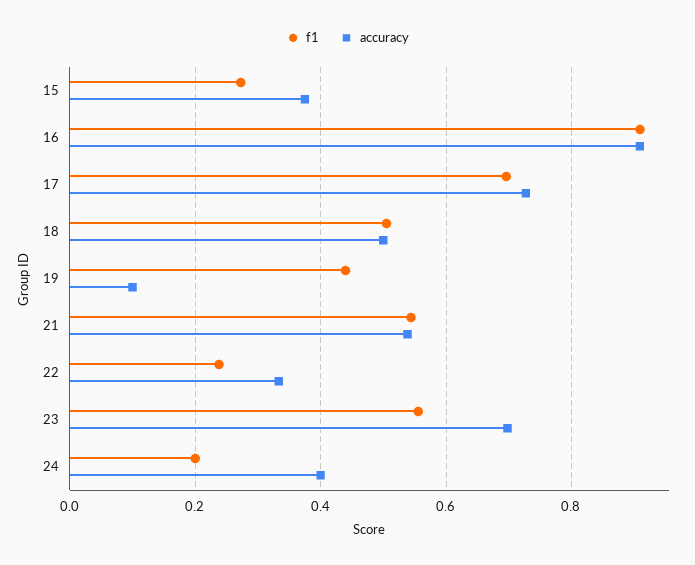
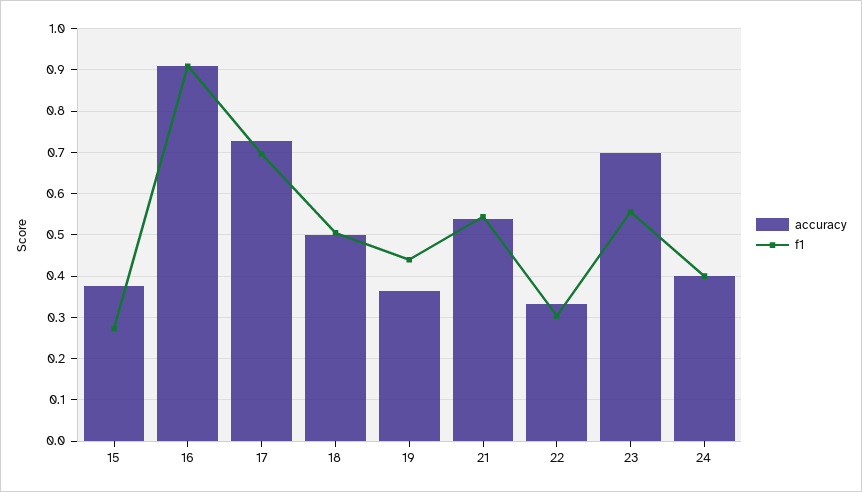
  {
    "f1": {
      "15": 0.28,
      "16": 0.9,
      "17": 0.7,
      "18": 0.5,
      "19": 0.44,
      "21": 0.54,
-     "22": 0.24,
+     "22": 0.3,
      "23": 0.56,
-     "24": 0.2
+     "24": 0.4
    },
    "accuracy": {
      "15": 0.38,
      "16": 0.9,
      "17": 0.72,
      "18": 0.5,
-     "19": 0.1,
+     "19": 0.36,
      "21": 0.54,
      "22": 0.34,
      "23": 0.7,
      "24": 0.4
    }
  }

